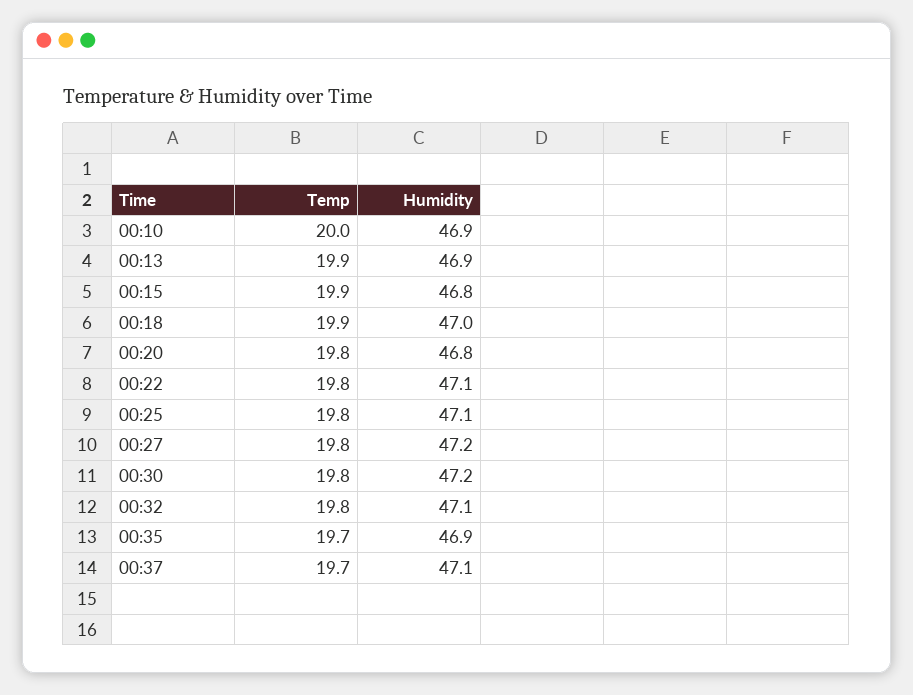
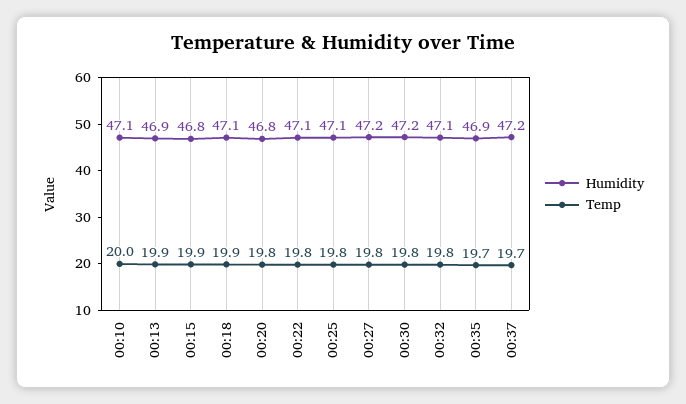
  {
    "Temp": {
      "00:10": 20,
      "00:13": 19.9,
      "00:15": 19.9,
      "00:18": 19.9,
      "00:20": 19.8,
      "00:22": 19.8,
      "00:25": 19.8,
      "00:27": 19.8,
      "00:30": 19.8,
      "00:32": 19.8,
      "00:35": 19.7,
      "00:37": 19.7
    },
    "Humidity": {
-     "00:10": 46.9,
+     "00:10": 47.1,
      "00:13": 46.9,
      "00:15": 46.8,
-     "00:18": 47,
+     "00:18": 47.1,
      "00:20": 46.8,
      "00:22": 47.1,
      "00:25": 47.1,
      "00:27": 47.2,
      "00:30": 47.2,
      "00:32": 47.1,
      "00:35": 46.9,
-     "00:37": 47.1
+     "00:37": 47.2
    }
  }

